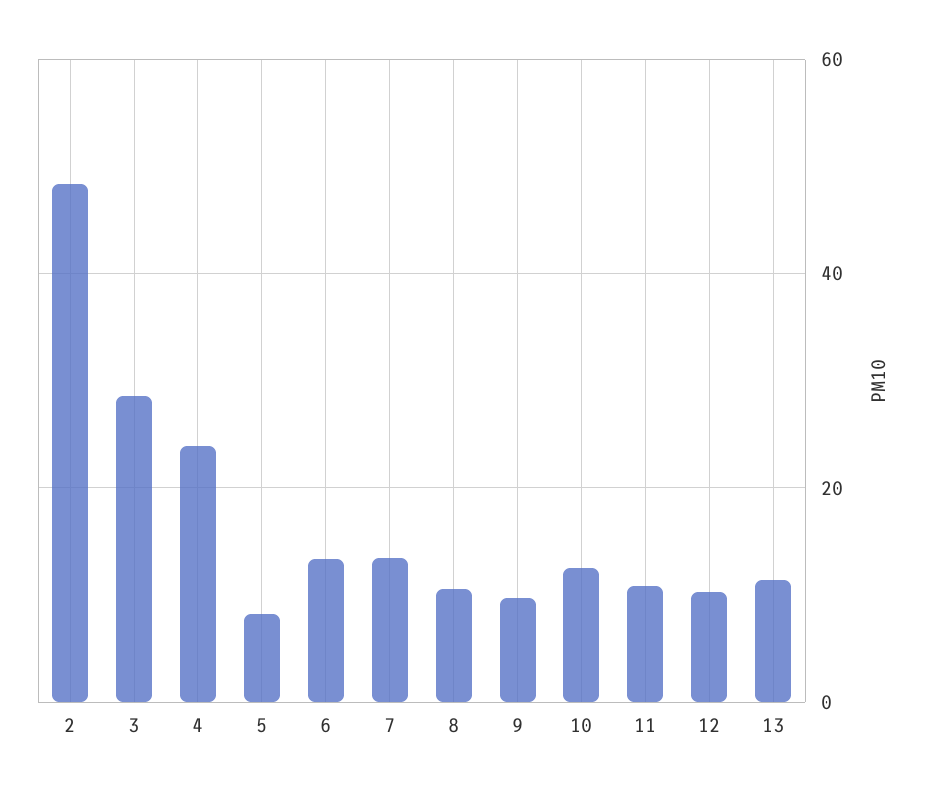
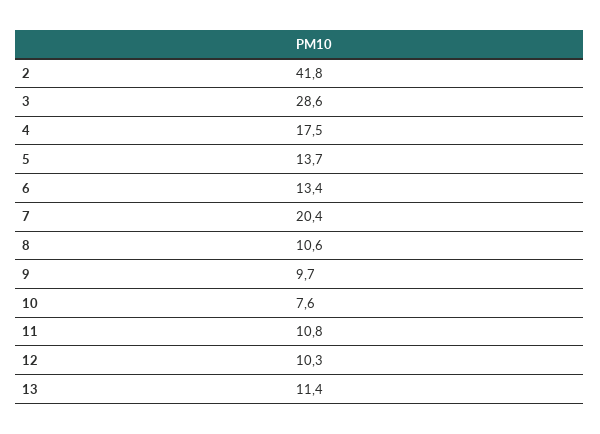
  {
-   "2": 48,
+   "2": 41.8,
    "3": 28.6,
-   "4": 24,
+   "4": 17.5,
-   "5": 8,
+   "5": 13.7,
    "6": 13.4,
-   "7": 14,
+   "7": 20.4,
    "8": 10.6,
    "9": 9.7,
-   "10": 12,
+   "10": 7.6,
    "11": 10.8,
    "12": 10.3,
    "13": 11.4
  }

